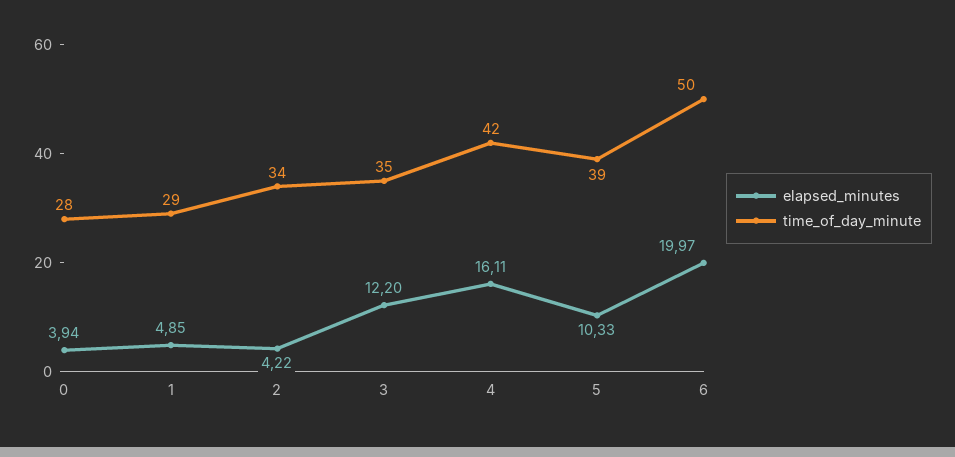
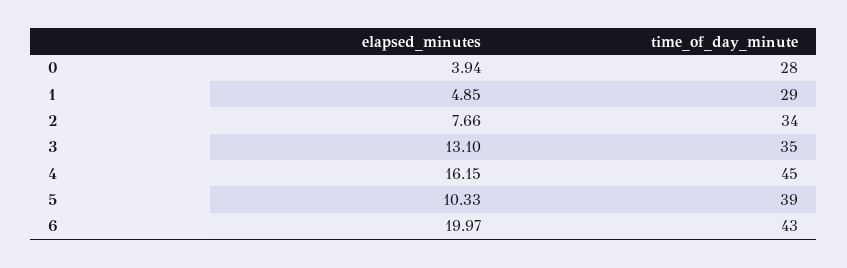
  {
    "elapsed_minutes": {
      "0": 3.94,
      "1": 4.85,
-     "2": 4.22,
+     "2": 7.66,
-     "3": 12.2,
+     "3": 13.1,
-     "4": 16.11,
+     "4": 16.15,
      "5": 10.33,
      "6": 19.97
    },
    "time_of_day_minute": {
      "0": 28,
      "1": 29,
      "2": 34,
      "3": 35,
-     "4": 42,
+     "4": 45,
      "5": 39,
-     "6": 50
+     "6": 43
    }
  }

